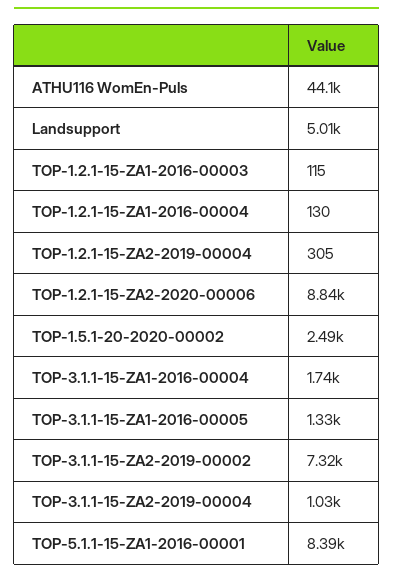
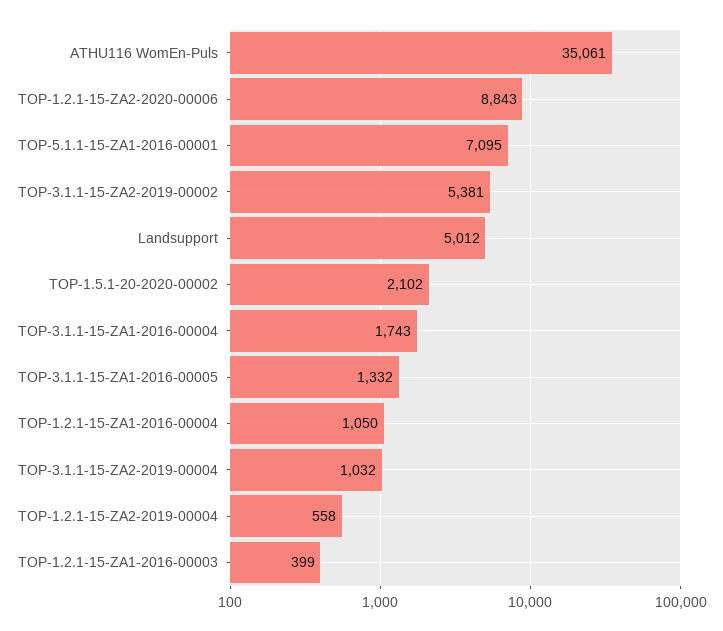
  {
-   "ATHU116 WomEn-Puls": 44100,
+   "ATHU116 WomEn-Puls": 35061,
    "Landsupport": 5012,
-   "TOP-1.2.1-15-ZA1-2016-00003": 115,
+   "TOP-1.2.1-15-ZA1-2016-00003": 399,
-   "TOP-1.2.1-15-ZA1-2016-00004": 130,
+   "TOP-1.2.1-15-ZA1-2016-00004": 1050,
-   "TOP-1.2.1-15-ZA2-2019-00004": 305,
+   "TOP-1.2.1-15-ZA2-2019-00004": 558,
    "TOP-1.2.1-15-ZA2-2020-00006": 8843,
-   "TOP-1.5.1-20-2020-00002": 2490,
+   "TOP-1.5.1-20-2020-00002": 2102,
    "TOP-3.1.1-15-ZA1-2016-00004": 1743,
    "TOP-3.1.1-15-ZA1-2016-00005": 1332,
-   "TOP-3.1.1-15-ZA2-2019-00002": 7320,
+   "TOP-3.1.1-15-ZA2-2019-00002": 5381,
    "TOP-3.1.1-15-ZA2-2019-00004": 1032,
-   "TOP-5.1.1-15-ZA1-2016-00001": 8390
+   "TOP-5.1.1-15-ZA1-2016-00001": 7095
  }

